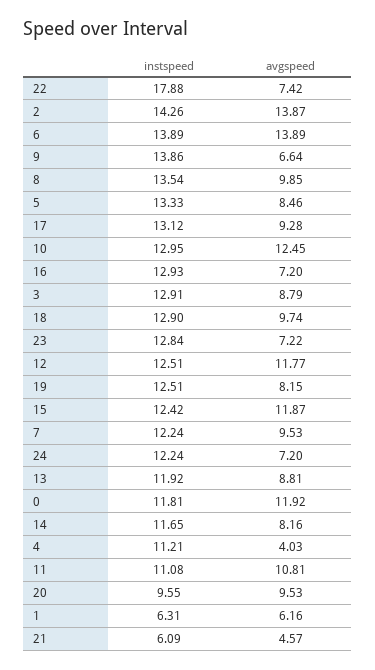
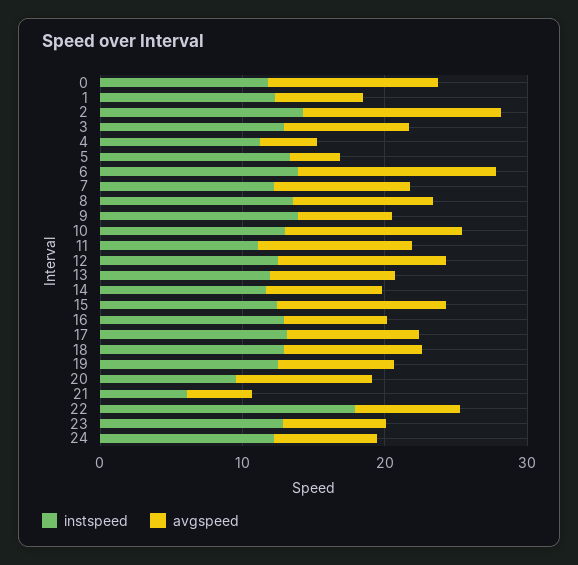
  {
    "instspeed": {
      "22": 17.88,
      "2": 14.26,
      "6": 13.89,
      "9": 13.86,
      "8": 13.54,
      "5": 13.33,
      "17": 13.12,
      "10": 12.95,
      "16": 12.93,
      "3": 12.91,
      "18": 12.9,
      "23": 12.84,
      "12": 12.51,
      "19": 12.51,
      "15": 12.42,
      "7": 12.24,
      "24": 12.24,
      "13": 11.92,
      "0": 11.81,
      "14": 11.65,
      "4": 11.21,
      "11": 11.08,
      "20": 9.55,
-     "1": 6.31,
+     "1": 12,
      "21": 6.09
    },
    "avgspeed": {
      "22": 7.42,
      "2": 13.87,
      "6": 13.89,
      "9": 6.64,
      "8": 9.85,
-     "5": 8.46,
+     "5": 4,
      "17": 9.28,
      "10": 12.45,
      "16": 7.2,
      "3": 8.79,
      "18": 9.74,
      "23": 7.22,
      "12": 11.77,
      "19": 8.15,
      "15": 11.87,
      "7": 9.53,
      "24": 7.2,
      "13": 8.81,
      "0": 11.92,
      "14": 8.16,
      "4": 4.03,
      "11": 10.81,
      "20": 9.53,
      "1": 6.16,
      "21": 4.57
    }
  }

